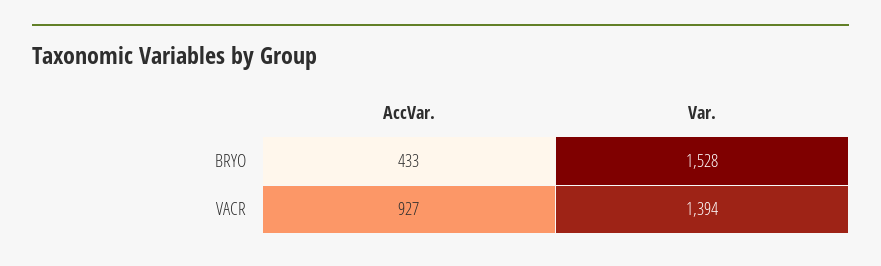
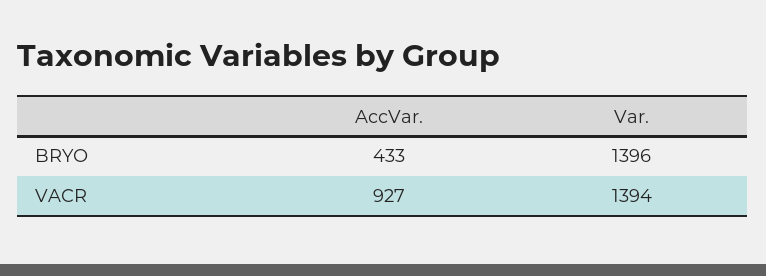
  {
    "AccVar.": {
      "BRYO": 433,
      "VACR": 927
    },
    "Var.": {
-     "BRYO": 1528,
+     "BRYO": 1396,
      "VACR": 1394
    }
  }

